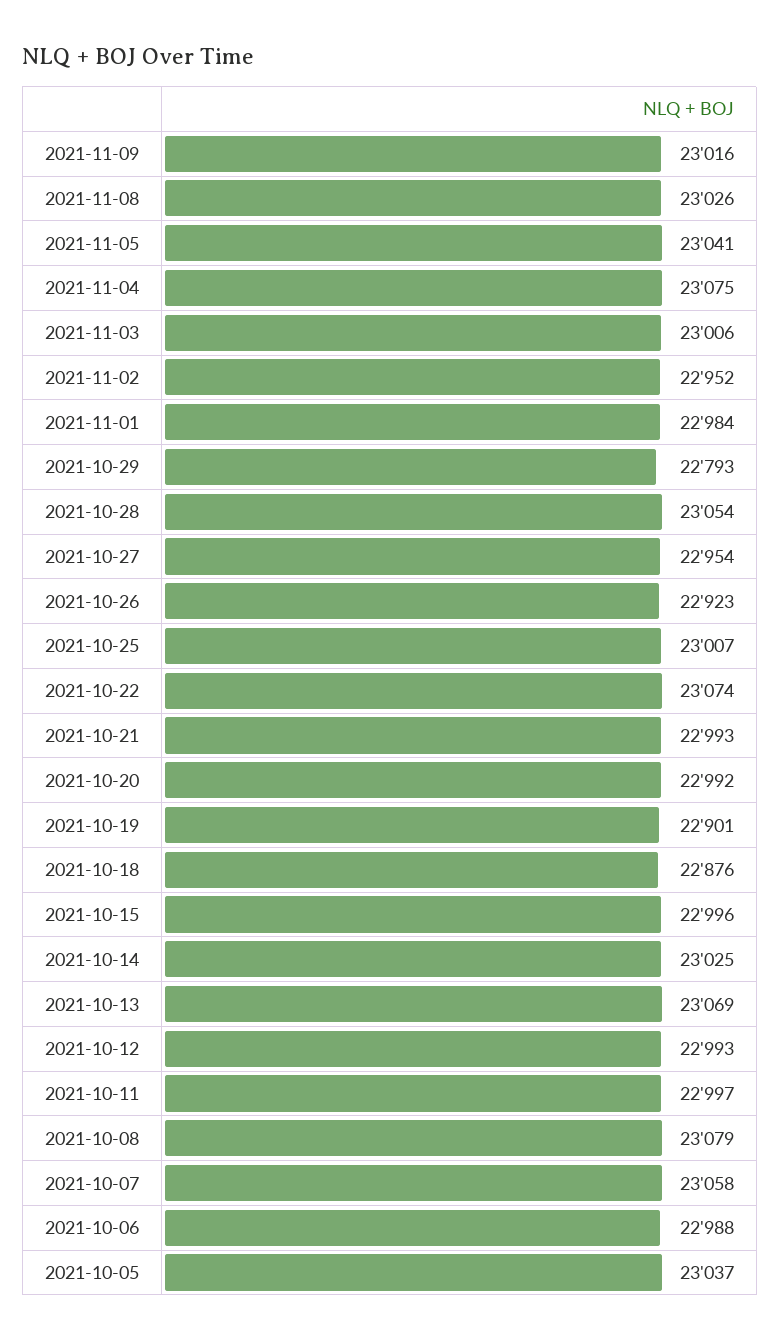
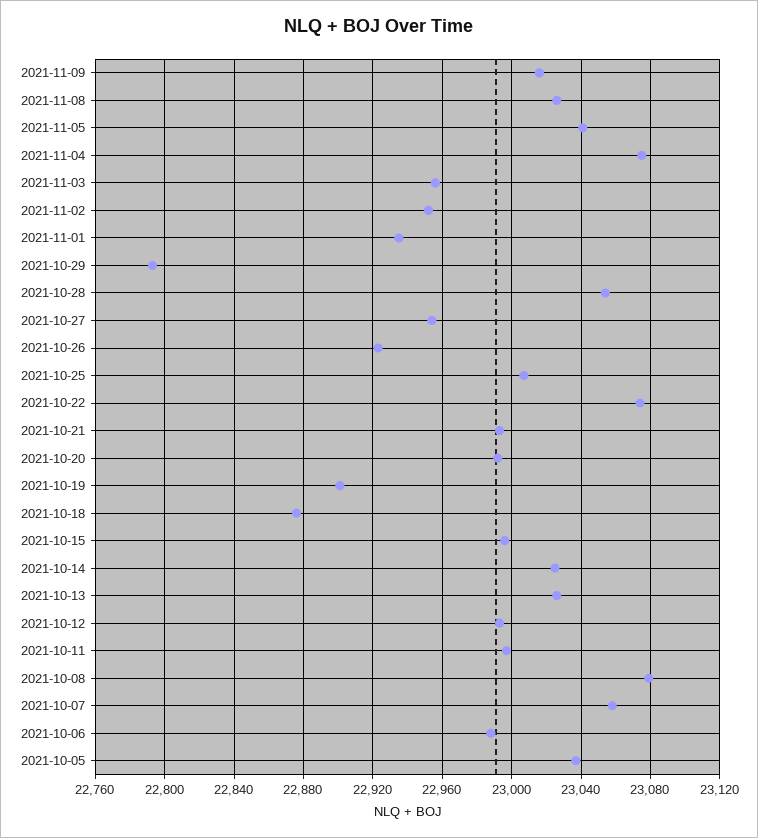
  {
    "2021-11-09": 23016,
    "2021-11-08": 23026,
    "2021-11-05": 23041,
    "2021-11-04": 23075,
-   "2021-11-03": 23006,
+   "2021-11-03": 22955,
    "2021-11-02": 22952,
-   "2021-11-01": 22984,
+   "2021-11-01": 22935,
    "2021-10-29": 22793,
    "2021-10-28": 23054,
    "2021-10-27": 22954,
    "2021-10-26": 22923,
    "2021-10-25": 23007,
    "2021-10-22": 23074,
    "2021-10-21": 22993,
    "2021-10-20": 22992,
    "2021-10-19": 22901,
    "2021-10-18": 22876,
    "2021-10-15": 22996,
    "2021-10-14": 23025,
-   "2021-10-13": 23069,
+   "2021-10-13": 23025,
    "2021-10-12": 22993,
    "2021-10-11": 22997,
    "2021-10-08": 23079,
    "2021-10-07": 23058,
    "2021-10-06": 22988,
    "2021-10-05": 23037
  }

